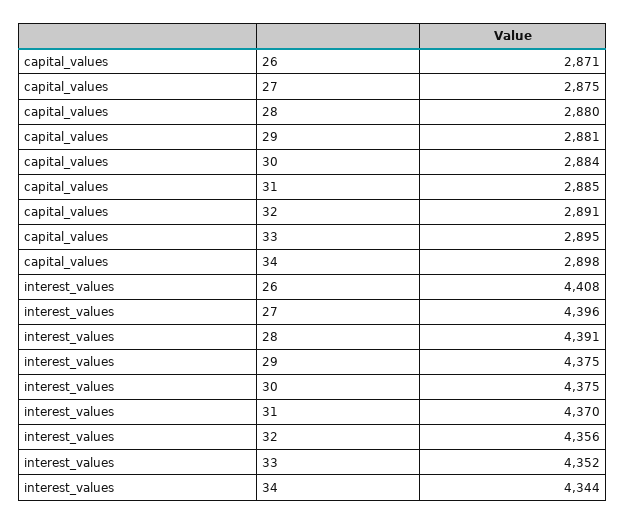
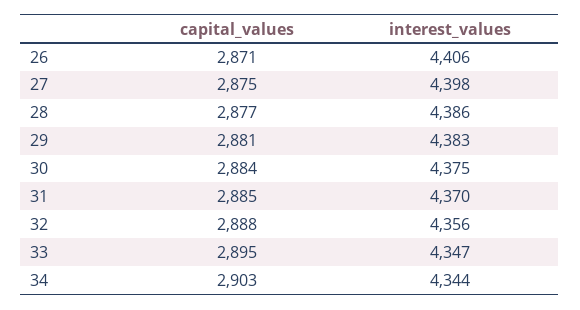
  {
    "capital_values": {
      "26": 2871,
      "27": 2875,
-     "28": 2880,
+     "28": 2877,
      "29": 2881,
      "30": 2884,
      "31": 2885,
-     "32": 2891,
+     "32": 2888,
      "33": 2895,
-     "34": 2898
+     "34": 2903
    },
    "interest_values": {
-     "26": 4408,
+     "26": 4406,
-     "27": 4396,
+     "27": 4398,
-     "28": 4391,
+     "28": 4386,
-     "29": 4375,
+     "29": 4383,
      "30": 4375,
      "31": 4370,
      "32": 4356,
-     "33": 4352,
+     "33": 4347,
      "34": 4344
    }
  }

